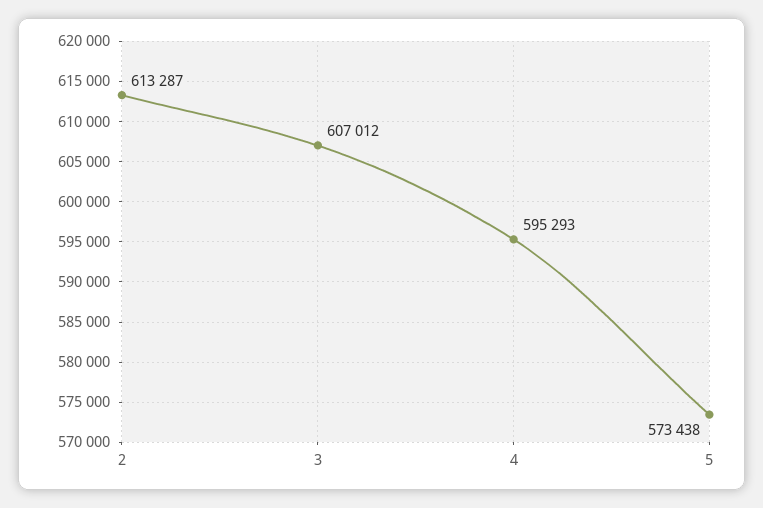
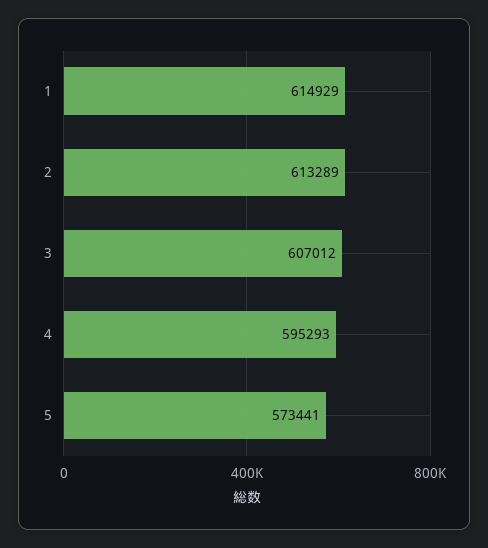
  {
-   "2": 613287,
+   "2": 613289,
    "3": 607012,
    "4": 595293,
-   "5": 573438
+   "5": 573441,
+   "1": 614929
  }

